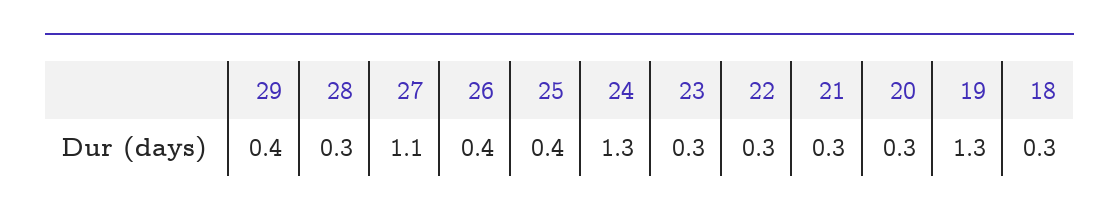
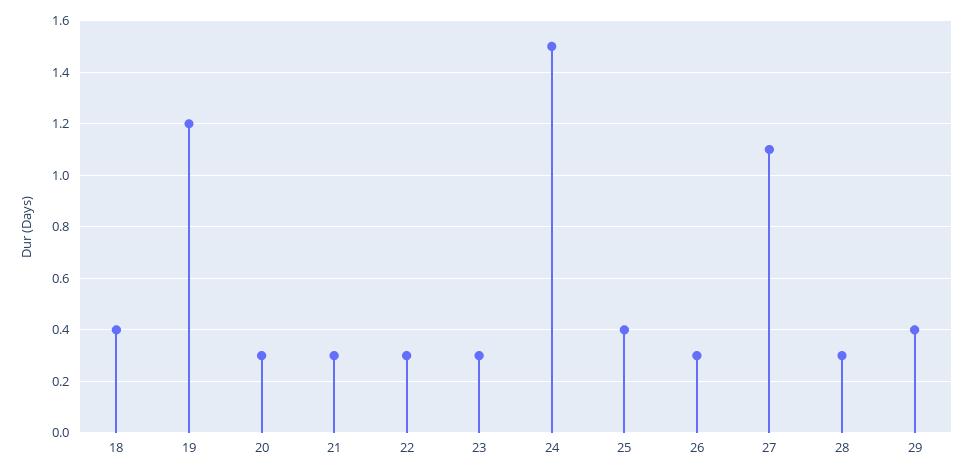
  {
    "29": 0.4,
    "28": 0.3,
    "27": 1.1,
-   "26": 0.4,
+   "26": 0.3,
    "25": 0.4,
-   "24": 1.3,
+   "24": 1.5,
    "23": 0.3,
    "22": 0.3,
    "21": 0.3,
    "20": 0.3,
-   "19": 1.3,
+   "19": 1.2,
-   "18": 0.3
+   "18": 0.4
  }

